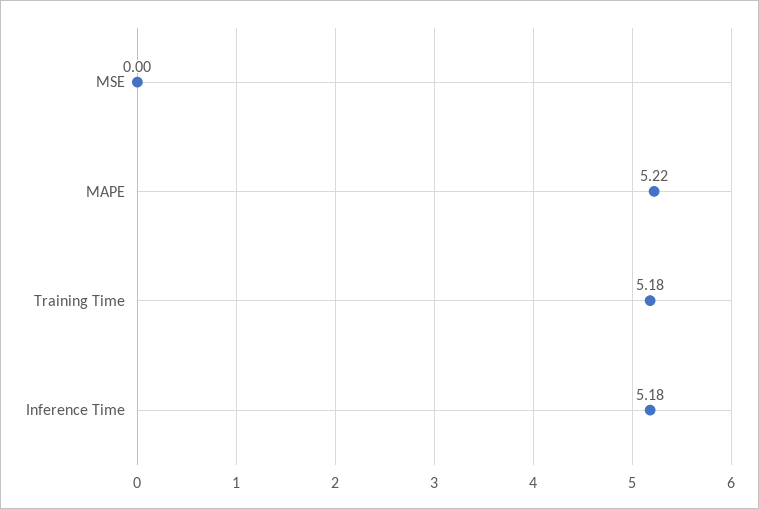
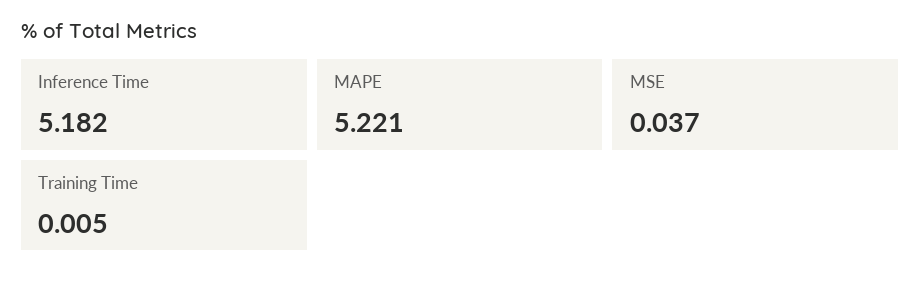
  {
-   "MSE": 0,
+   "MSE": 0.037,
    "MAPE": 5.221,
-   "Training Time": 5.18,
+   "Training Time": 0.005,
    "Inference Time": 5.182
  }

